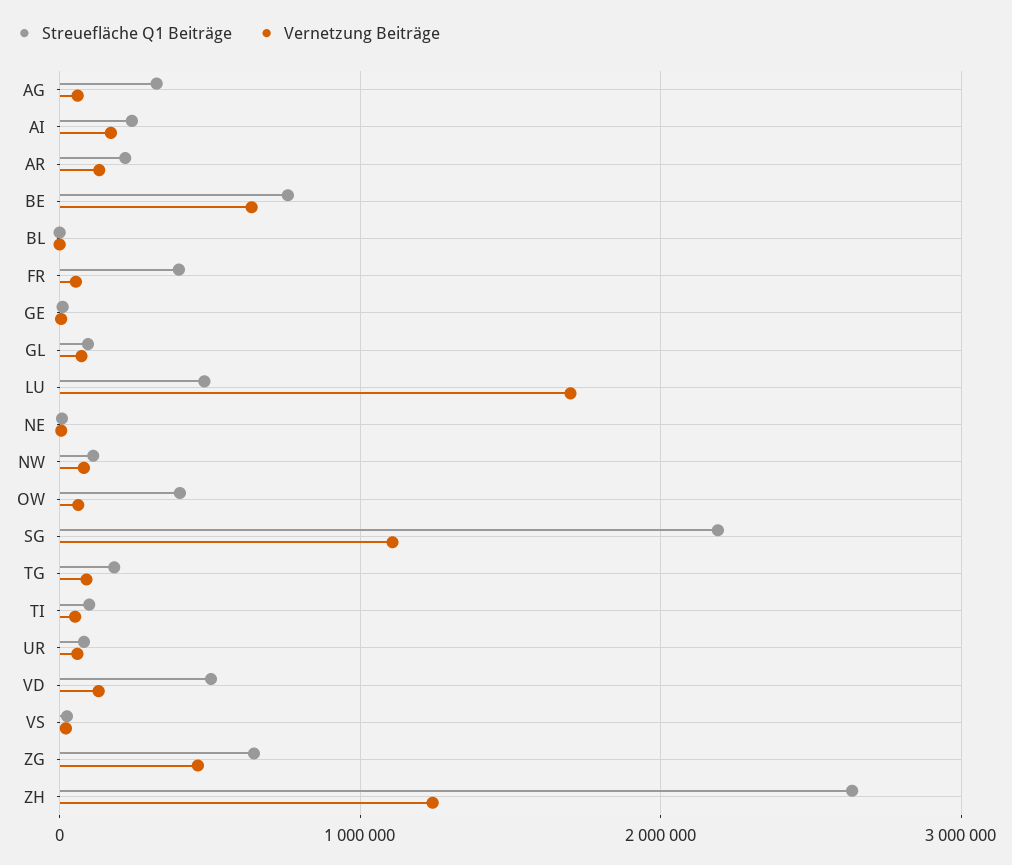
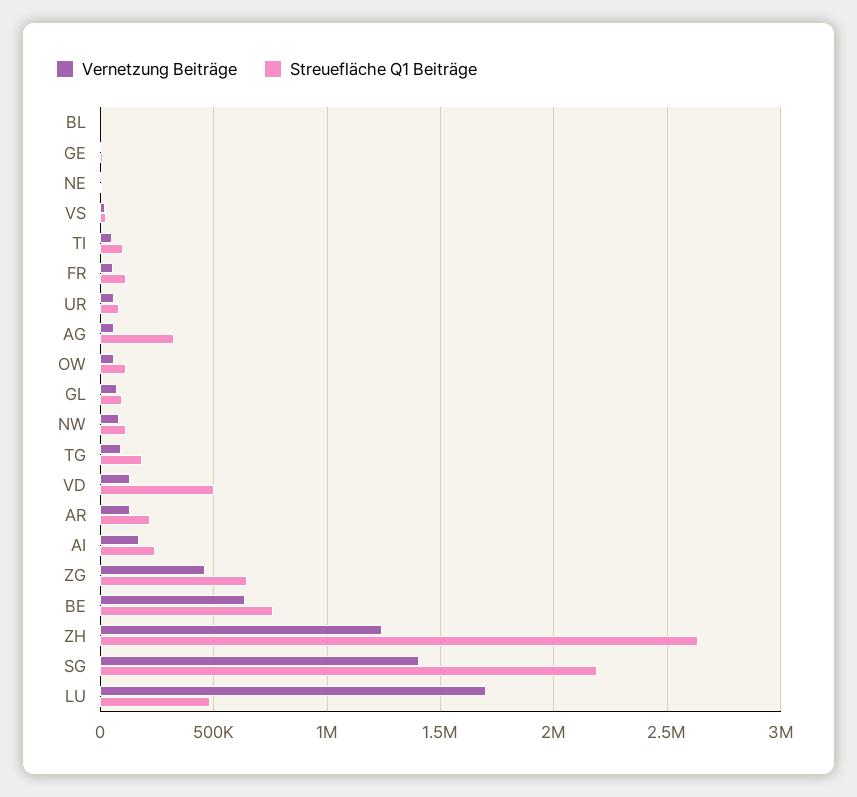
  {
    "Streuefläche Q1 Beiträge": {
      "AG": 300000,
      "AI": 250000,
      "AR": 200000,
      "BE": 750000,
      "BL": 0,
-     "FR": 400000,
+     "FR": 100000,
      "GE": 0,
      "GL": 100000,
      "LU": 500000,
      "NE": 0,
      "NW": 100000,
-     "OW": 400000,
+     "OW": 100000,
      "SG": 2200000,
      "TG": 200000,
      "TI": 100000,
      "UR": 100000,
      "VD": 500000,
      "VS": 0,
      "ZG": 650000,
      "ZH": 2650000
    },
    "Vernetzung Beiträge": {
      "AG": 50000,
      "AI": 150000,
      "AR": 150000,
      "BE": 650000,
      "BL": 0,
      "FR": 50000,
      "GE": 0,
      "GL": 50000,
      "LU": 1700000,
      "NE": 0,
      "NW": 100000,
      "OW": 50000,
-     "SG": 1100000,
+     "SG": 1400000,
      "TG": 100000,
      "TI": 50000,
      "UR": 50000,
      "VD": 150000,
      "VS": 0,
      "ZG": 450000,
      "ZH": 1250000
    }
  }

